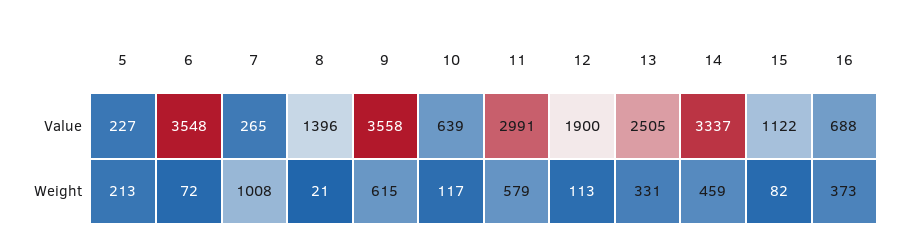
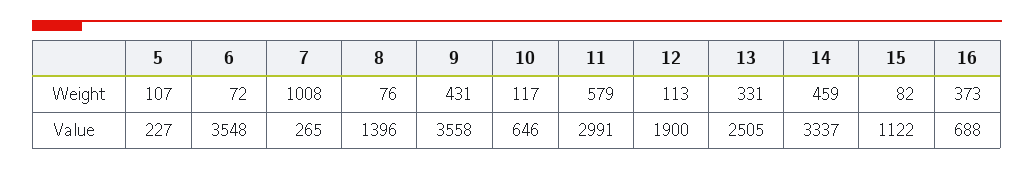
  {
    "5": {
      "Value": 227,
-     "Weight": 213
+     "Weight": 107
    },
    "6": {
      "Value": 3548,
      "Weight": 72
    },
    "7": {
      "Value": 265,
      "Weight": 1008
    },
    "8": {
      "Value": 1396,
-     "Weight": 21
+     "Weight": 76
    },
    "9": {
      "Value": 3558,
-     "Weight": 615
+     "Weight": 431
    },
    "10": {
-     "Value": 639,
+     "Value": 646,
      "Weight": 117
    },
    "11": {
      "Value": 2991,
      "Weight": 579
    },
    "12": {
      "Value": 1900,
      "Weight": 113
    },
    "13": {
      "Value": 2505,
      "Weight": 331
    },
    "14": {
      "Value": 3337,
      "Weight": 459
    },
    "15": {
      "Value": 1122,
      "Weight": 82
    },
    "16": {
      "Value": 688,
      "Weight": 373
    }
  }

